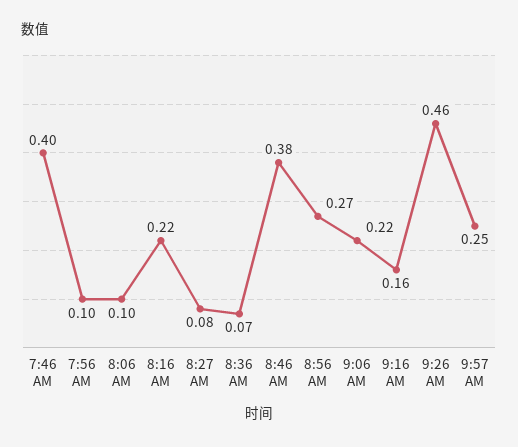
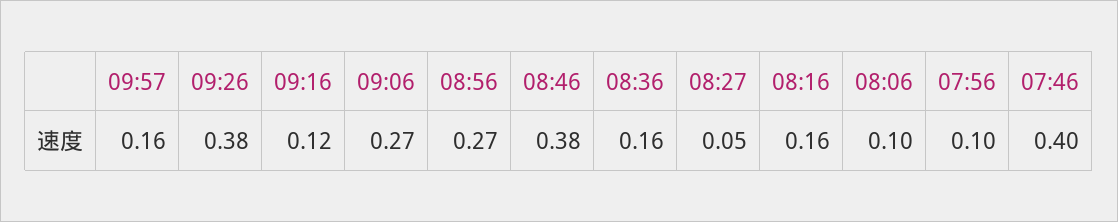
  {
    "7:46 AM": 0.4,
    "7:56 AM": 0.1,
    "8:06 AM": 0.1,
-   "8:16 AM": 0.22,
+   "8:16 AM": 0.16,
-   "8:27 AM": 0.08,
+   "8:27 AM": 0.05,
-   "8:36 AM": 0.07,
+   "8:36 AM": 0.16,
    "8:46 AM": 0.38,
    "8:56 AM": 0.27,
-   "9:06 AM": 0.22,
+   "9:06 AM": 0.27,
-   "9:16 AM": 0.16,
+   "9:16 AM": 0.12,
-   "9:26 AM": 0.46,
+   "9:26 AM": 0.38,
-   "9:57 AM": 0.25
+   "9:57 AM": 0.16
  }

